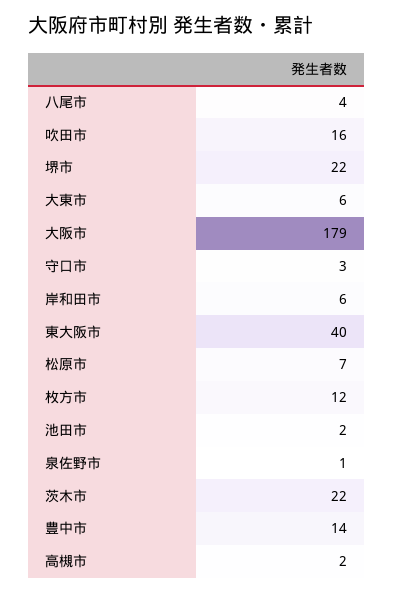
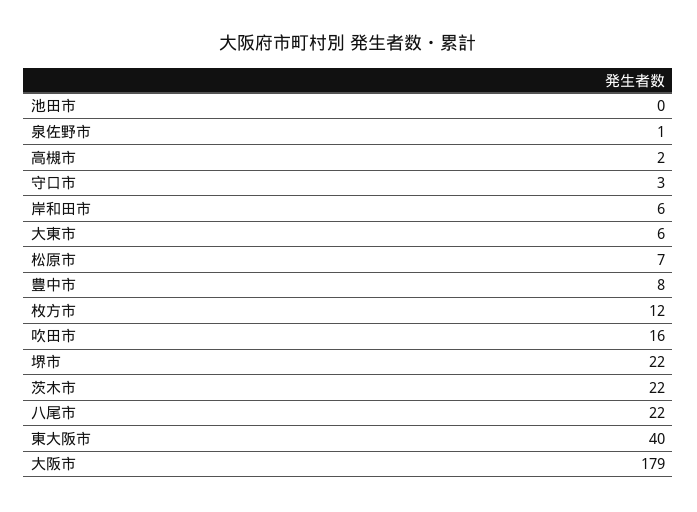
  {
-   "八尾市": 4,
+   "八尾市": 22,
    "吹田市": 16,
    "堺市": 22,
    "大東市": 6,
    "大阪市": 179,
    "守口市": 3,
    "岸和田市": 6,
    "東大阪市": 40,
    "松原市": 7,
    "枚方市": 12,
-   "池田市": 2,
+   "池田市": 0,
    "泉佐野市": 1,
    "茨木市": 22,
-   "豊中市": 14,
+   "豊中市": 8,
    "高槻市": 2
  }

